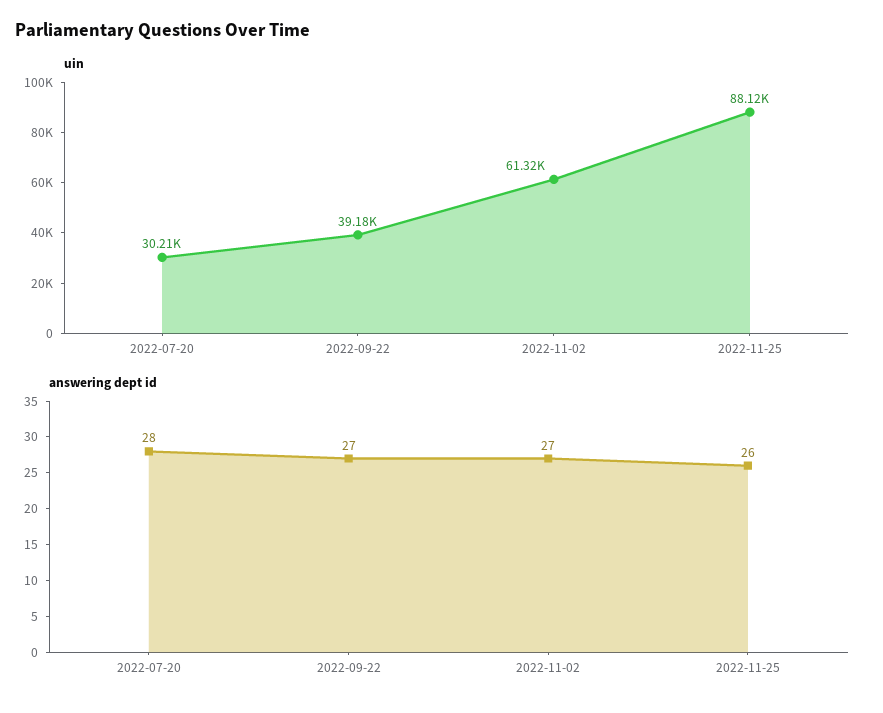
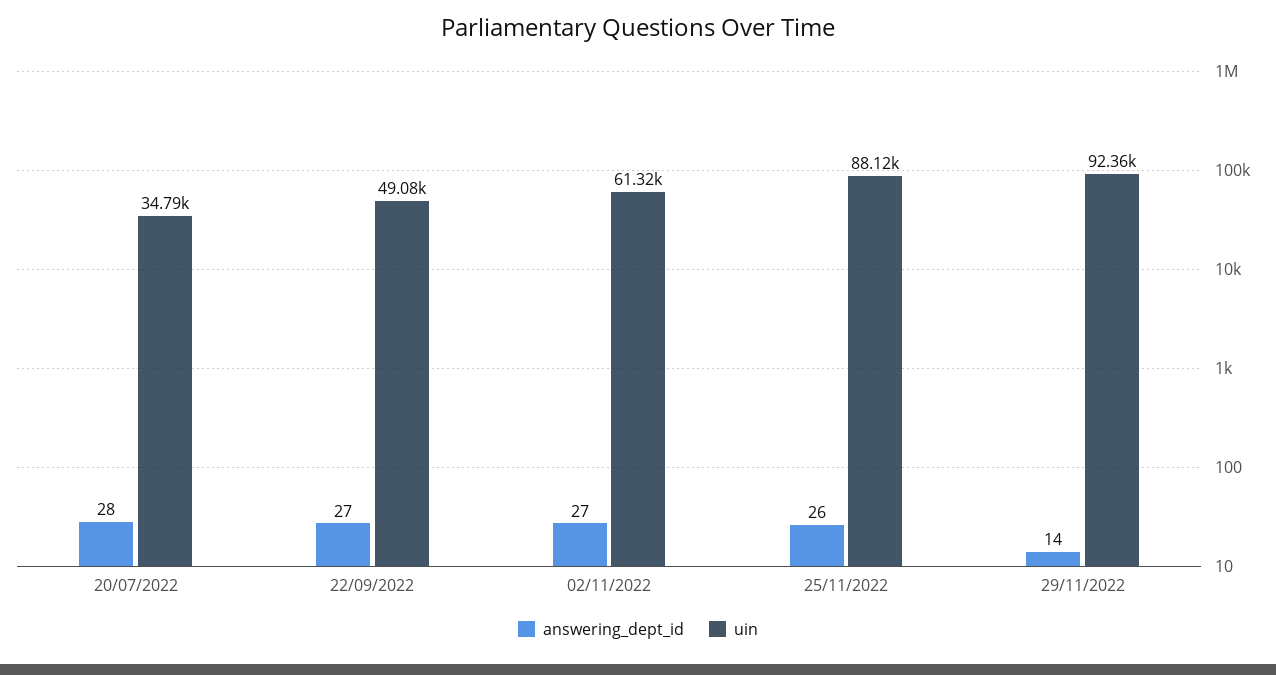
  {
    "uin": {
-     "2022-07-20": 30210,
+     "2022-07-20": 34790,
-     "2022-09-22": 39180,
+     "2022-09-22": 49080,
      "2022-11-02": 61320,
-     "2022-11-25": 88120
+     "2022-11-25": 88120,
+     "29/11/2022": 92360
    },
    "answering dept id": {
      "2022-07-20": 28,
      "2022-09-22": 27,
      "2022-11-02": 27,
-     "2022-11-25": 26
+     "2022-11-25": 26,
+     "29/11/2022": 14
    }
  }

